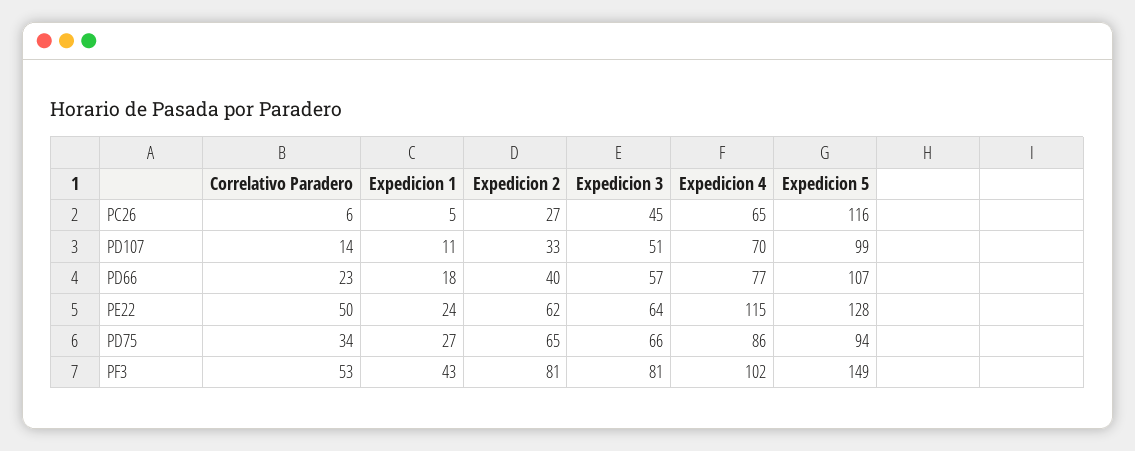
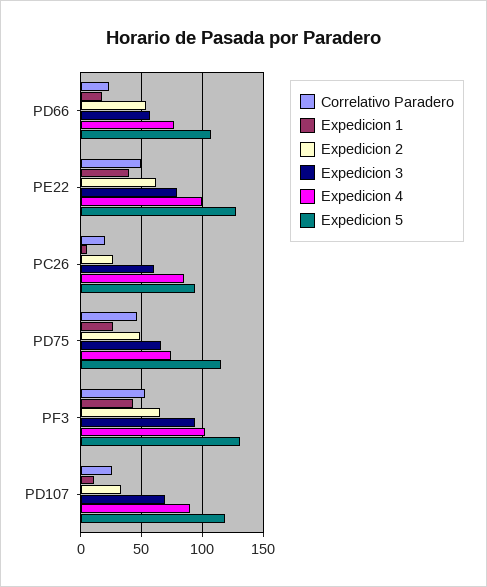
  {
    "Correlativo Paradero": {
-     "PC26": 6,
+     "PC26": 20,
-     "PD107": 14,
+     "PD107": 25,
      "PD66": 23,
      "PE22": 50,
-     "PD75": 34,
+     "PD75": 45,
      "PF3": 53
    },
    "Expedicion 1": {
      "PC26": 5,
      "PD107": 11,
      "PD66": 18,
-     "PE22": 24,
+     "PE22": 40,
      "PD75": 27,
      "PF3": 43
    },
    "Expedicion 2": {
      "PC26": 27,
      "PD107": 33,
-     "PD66": 40,
+     "PD66": 55,
      "PE22": 62,
-     "PD75": 65,
+     "PD75": 50,
-     "PF3": 81
+     "PF3": 65
    },
    "Expedicion 3": {
-     "PC26": 45,
+     "PC26": 60,
-     "PD107": 51,
+     "PD107": 70,
      "PD66": 57,
-     "PE22": 64,
+     "PE22": 80,
      "PD75": 66,
-     "PF3": 81
+     "PF3": 95
    },
    "Expedicion 4": {
-     "PC26": 65,
+     "PC26": 85,
-     "PD107": 70,
+     "PD107": 90,
      "PD66": 77,
-     "PE22": 115,
+     "PE22": 100,
-     "PD75": 86,
+     "PD75": 75,
      "PF3": 102
    },
    "Expedicion 5": {
-     "PC26": 116,
+     "PC26": 95,
-     "PD107": 99,
+     "PD107": 120,
      "PD66": 107,
      "PE22": 128,
-     "PD75": 94,
+     "PD75": 115,
-     "PF3": 149
+     "PF3": 130
    }
  }

